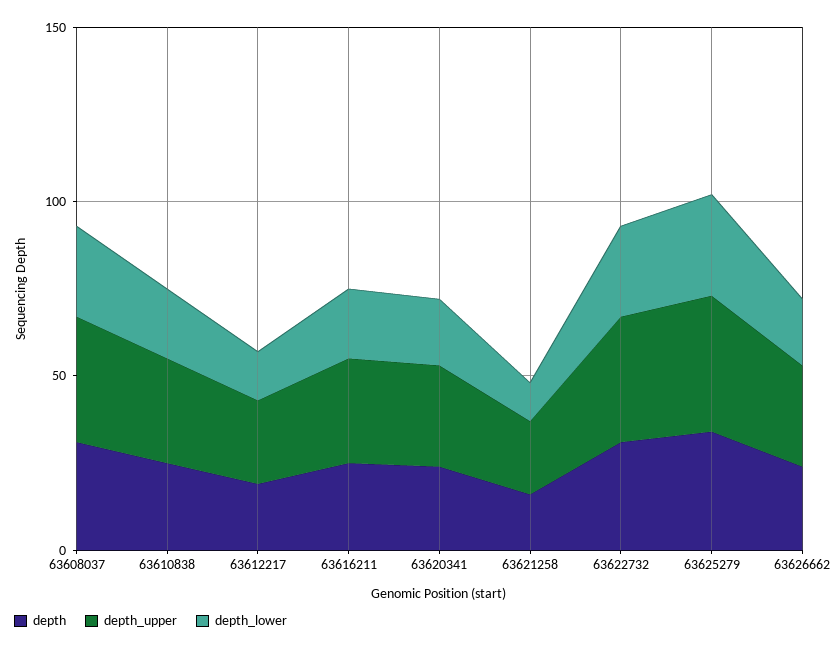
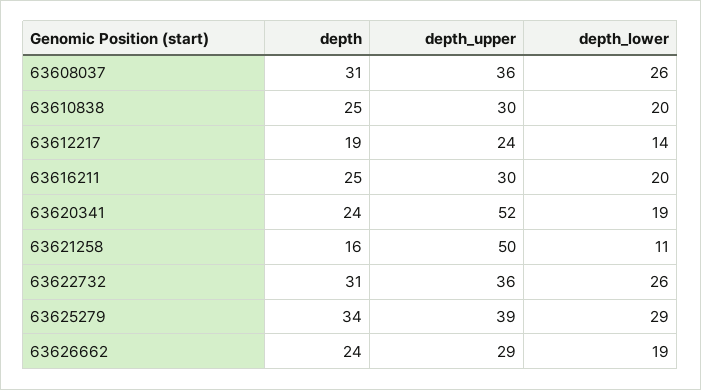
  {
    "depth": {
      "63608037": 31,
      "63610838": 25,
      "63612217": 19,
      "63616211": 25,
      "63620341": 24,
      "63621258": 16,
      "63622732": 31,
      "63625279": 34,
      "63626662": 24
    },
    "depth_upper": {
      "63608037": 36,
      "63610838": 30,
      "63612217": 24,
      "63616211": 30,
-     "63620341": 30,
+     "63620341": 52,
-     "63621258": 20,
+     "63621258": 50,
      "63622732": 36,
      "63625279": 39,
      "63626662": 29
    },
    "depth_lower": {
      "63608037": 26,
      "63610838": 20,
      "63612217": 14,
      "63616211": 20,
      "63620341": 19,
      "63621258": 11,
      "63622732": 26,
      "63625279": 29,
      "63626662": 19
    }
  }

